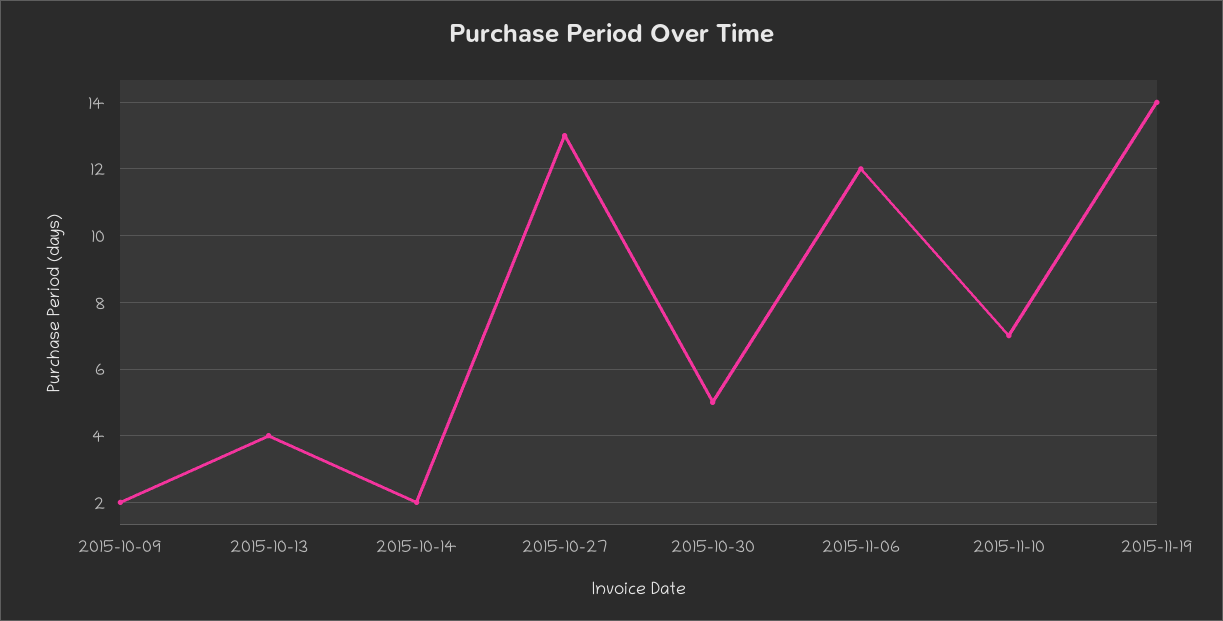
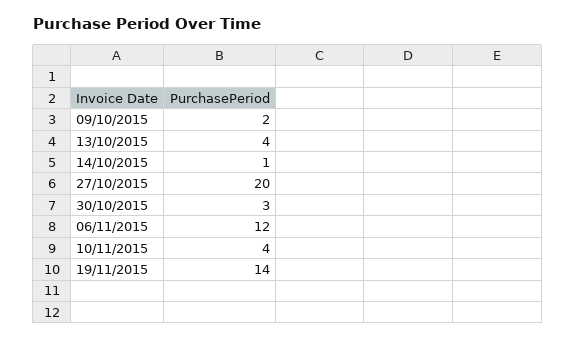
  {
    "2015-10-09": 2,
    "2015-10-13": 4,
-   "2015-10-14": 2,
+   "2015-10-14": 1,
-   "2015-10-27": 13,
+   "2015-10-27": 20,
-   "2015-10-30": 5,
+   "2015-10-30": 3,
    "2015-11-06": 12,
-   "2015-11-10": 7,
+   "2015-11-10": 4,
    "2015-11-19": 14
  }

